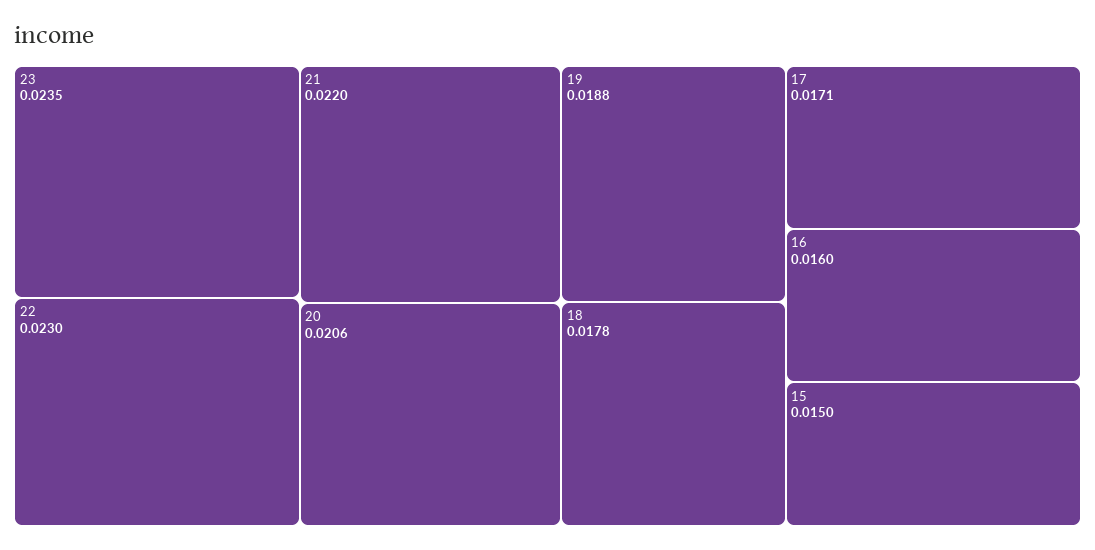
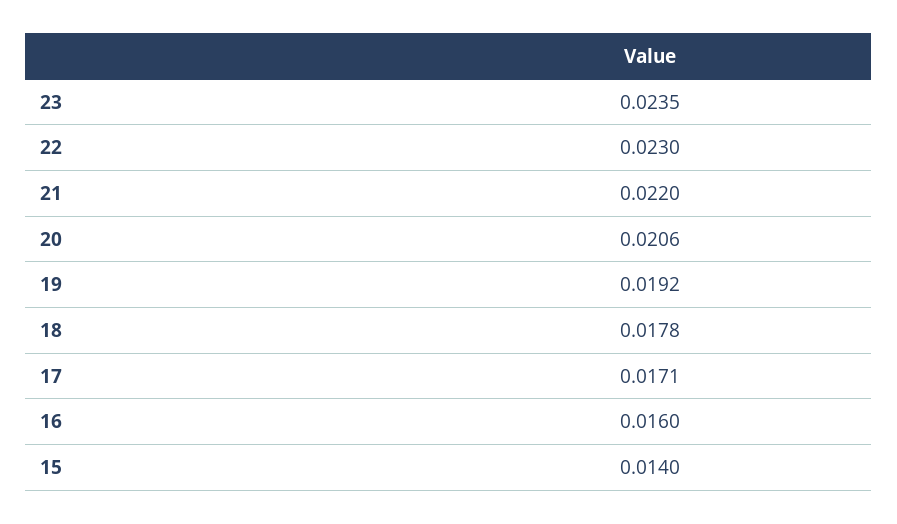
  {
    "23": 0.0235,
    "22": 0.023,
    "21": 0.022,
    "20": 0.0206,
-   "19": 0.0188,
+   "19": 0.0192,
    "18": 0.0178,
    "17": 0.0171,
    "16": 0.016,
-   "15": 0.015
+   "15": 0.014
  }

